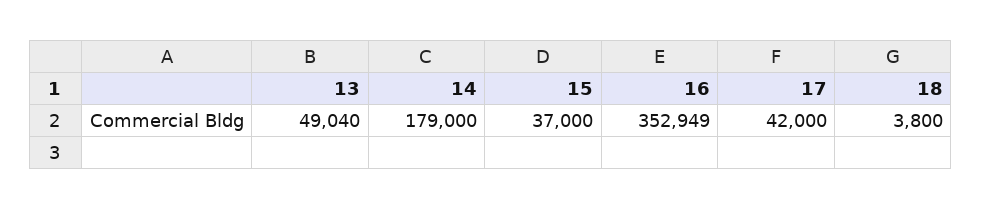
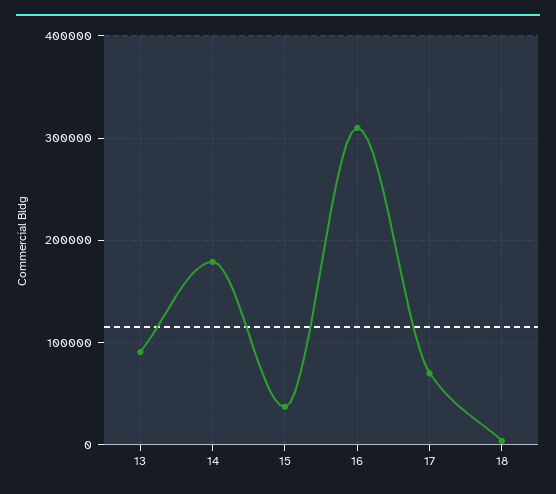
  {
-   "13": 49040,
+   "13": 90000,
    "14": 179000,
    "15": 37000,
-   "16": 352949,
+   "16": 310000,
-   "17": 42000,
+   "17": 70000,
    "18": 3800
  }

